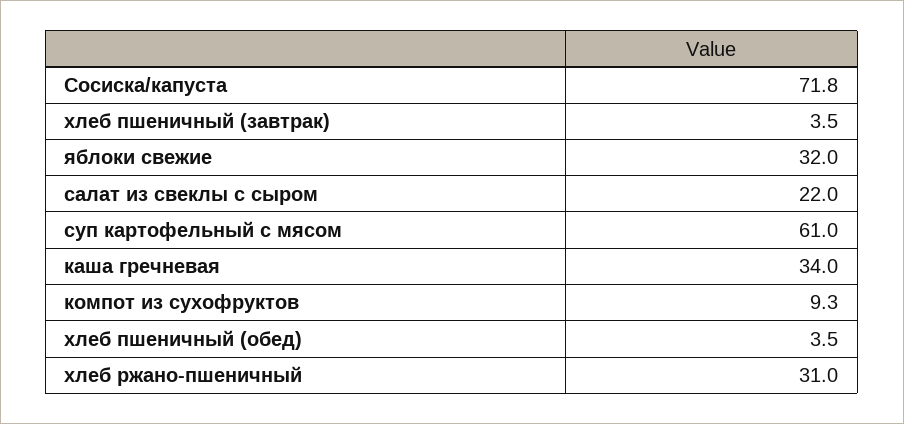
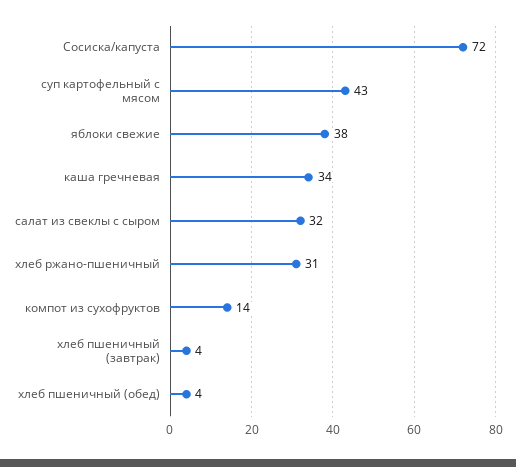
  {
    "Сосиска/капуста": 71.8,
    "хлеб пшеничный (завтрак)": 3.5,
-   "яблоки свежие": 32,
+   "яблоки свежие": 38,
-   "салат из свеклы с сыром": 22,
+   "салат из свеклы с сыром": 32,
-   "суп картофельный с мясом": 61,
+   "суп картофельный с мясом": 43,
    "каша гречневая": 34,
-   "компот из сухофруктов": 9.3,
+   "компот из сухофруктов": 14,
    "хлеб пшеничный (обед)": 3.5,
    "хлеб ржано-пшеничный": 31
  }

